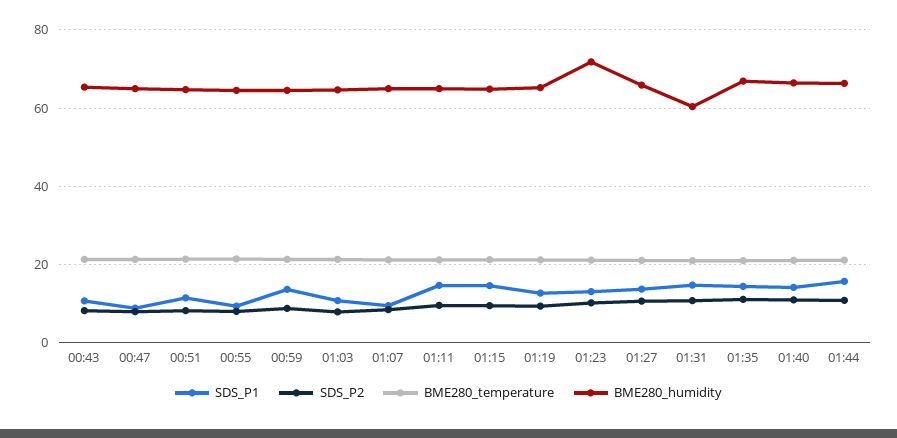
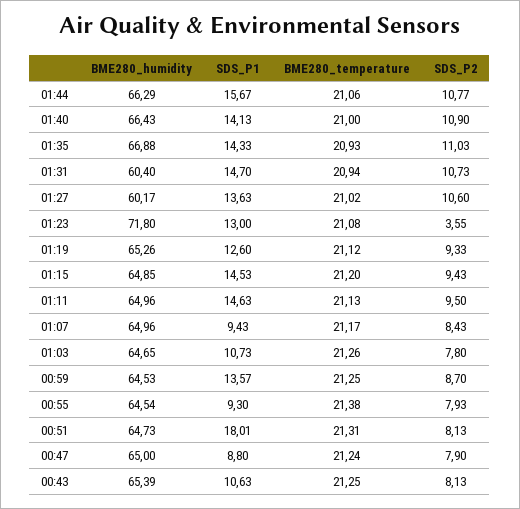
  {
    "SDS_P1": {
      "00:43": 10.63,
      "00:47": 8.8,
-     "00:51": 12,
+     "00:51": 18.01,
      "00:55": 9.3,
      "00:59": 13.57,
      "01:03": 10.73,
      "01:07": 9.43,
      "01:11": 14.63,
      "01:15": 14.53,
      "01:19": 12.6,
      "01:23": 13,
      "01:27": 13.63,
      "01:31": 14.7,
      "01:35": 14.33,
      "01:40": 14.13,
      "01:44": 15.67
    },
    "SDS_P2": {
      "00:43": 8.13,
      "00:47": 7.9,
      "00:51": 8.13,
      "00:55": 7.93,
      "00:59": 8.7,
      "01:03": 7.8,
      "01:07": 8.43,
      "01:11": 9.5,
      "01:15": 9.43,
      "01:19": 9.33,
-     "01:23": 10,
+     "01:23": 3.55,
      "01:27": 10.6,
      "01:31": 10.73,
      "01:35": 11.03,
      "01:40": 10.9,
      "01:44": 10.77
    },
    "BME280_temperature": {
      "00:43": 21.25,
      "00:47": 21.24,
      "00:51": 21.31,
      "00:55": 21.38,
      "00:59": 21.25,
      "01:03": 21.26,
      "01:07": 21.17,
      "01:11": 21.13,
      "01:15": 21.2,
      "01:19": 21.12,
      "01:23": 21.08,
      "01:27": 21.02,
      "01:31": 20.94,
      "01:35": 20.93,
      "01:40": 21,
      "01:44": 21.06
    },
    "BME280_humidity": {
      "00:43": 65.39,
      "00:47": 65,
      "00:51": 64.73,
      "00:55": 64.54,
      "00:59": 64.53,
      "01:03": 64.65,
      "01:07": 64.96,
      "01:11": 64.96,
      "01:15": 64.85,
      "01:19": 65.26,
      "01:23": 71.8,
-     "01:27": 66,
+     "01:27": 60.17,
      "01:31": 60.4,
      "01:35": 66.88,
      "01:40": 66.43,
      "01:44": 66.29
    }
  }

